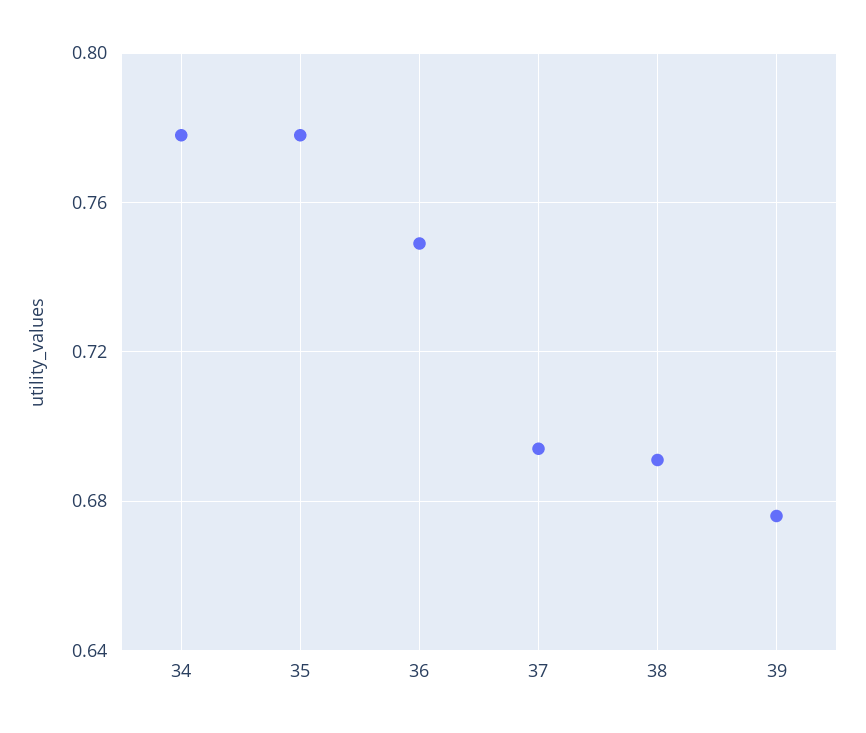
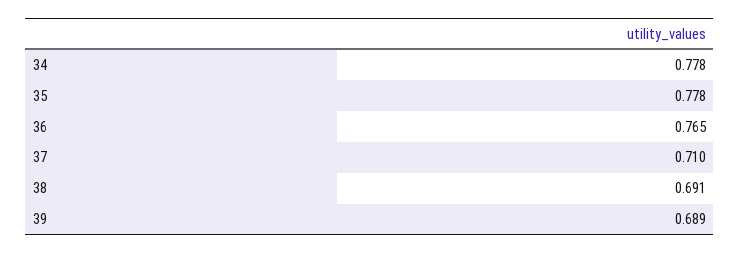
  {
    "34": 0.778,
    "35": 0.778,
-   "36": 0.75,
+   "36": 0.765,
-   "37": 0.695,
+   "37": 0.71,
    "38": 0.691,
-   "39": 0.675
+   "39": 0.689
  }

